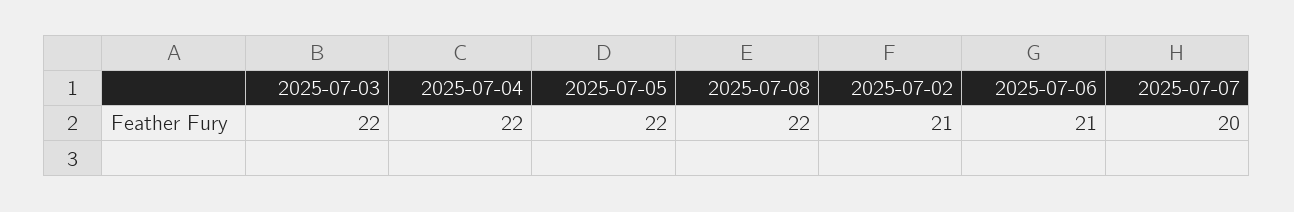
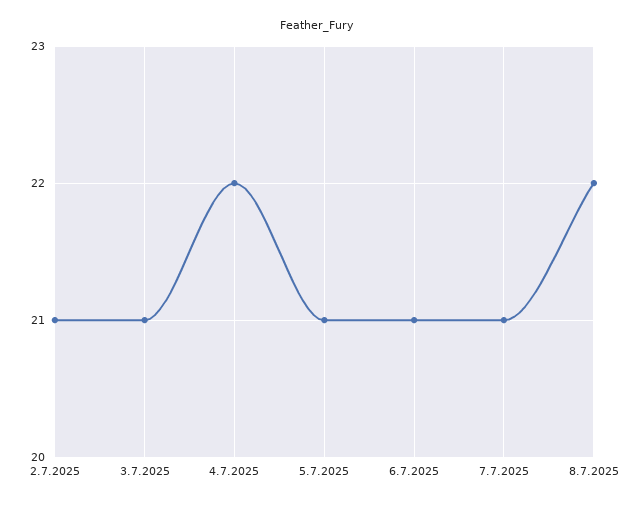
  {
-   "2025-07-03": 22,
+   "2025-07-03": 21,
    "2025-07-04": 22,
-   "2025-07-05": 22,
+   "2025-07-05": 21,
    "2025-07-08": 22,
    "2025-07-02": 21,
    "2025-07-06": 21,
-   "2025-07-07": 20
+   "2025-07-07": 21
  }

